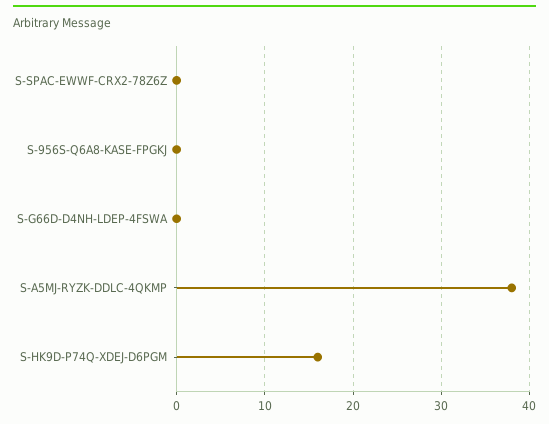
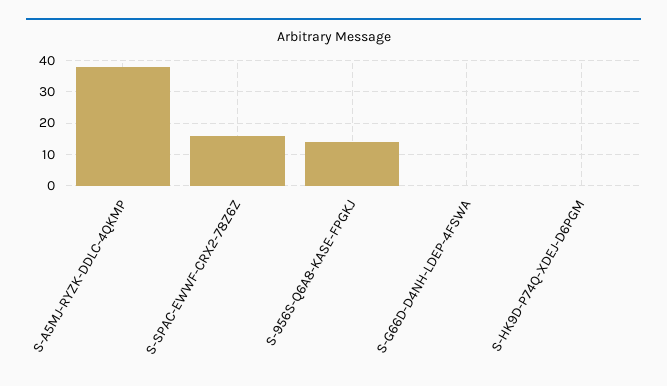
  {
-   "S-SPAC-EWWF-CRX2-78Z6Z": 0,
+   "S-SPAC-EWWF-CRX2-78Z6Z": 15,
-   "S-956S-Q6A8-KASE-FPGKJ": 0,
+   "S-956S-Q6A8-KASE-FPGKJ": 15,
    "S-G66D-D4NH-LDEP-4FSWA": 0,
    "S-A5MJ-RYZK-DDLC-4QKMP": 38,
-   "S-HK9D-P74Q-XDEJ-D6PGM": 16
+   "S-HK9D-P74Q-XDEJ-D6PGM": 0
  }

